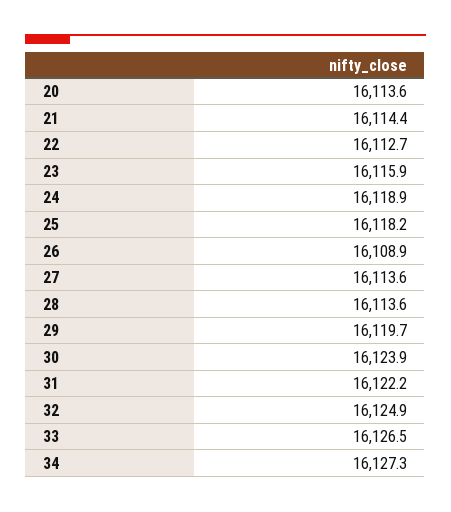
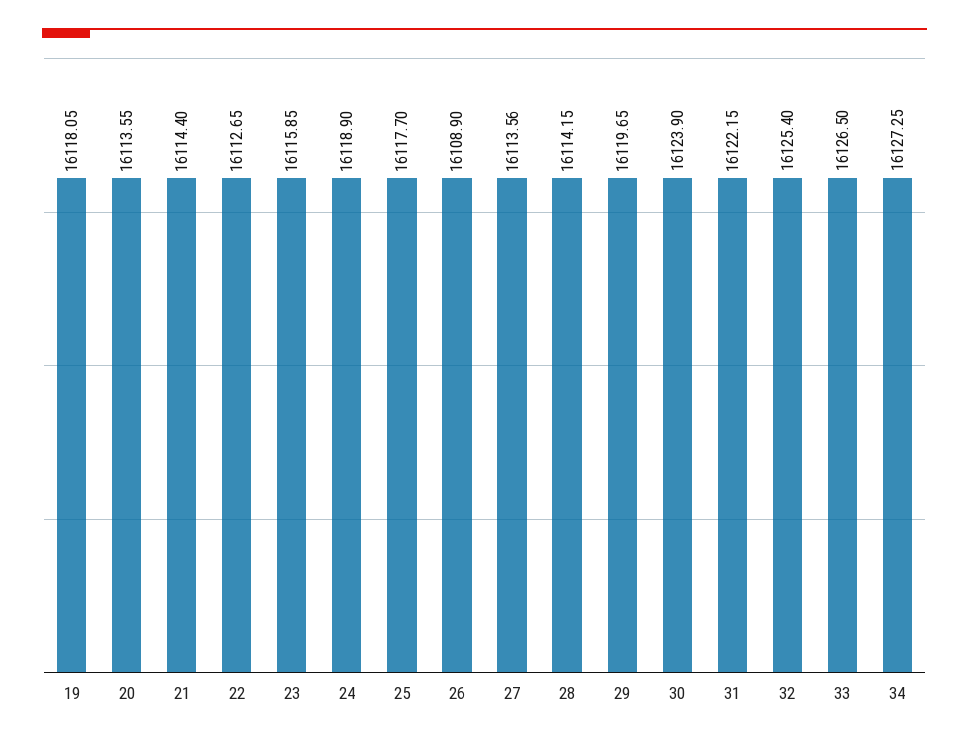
  {
    "20": 16113.55,
    "21": 16114.4,
    "22": 16112.65,
    "23": 16115.85,
    "24": 16118.9,
-   "25": 16118.2,
+   "25": 16117.7,
    "26": 16108.9,
    "27": 16113.56,
-   "28": 16113.6,
+   "28": 16114.15,
    "29": 16119.65,
    "30": 16123.9,
    "31": 16122.15,
-   "32": 16124.9,
+   "32": 16125.4,
    "33": 16126.5,
-   "34": 16127.25
+   "34": 16127.25,
+   "19": 16118.05
  }

